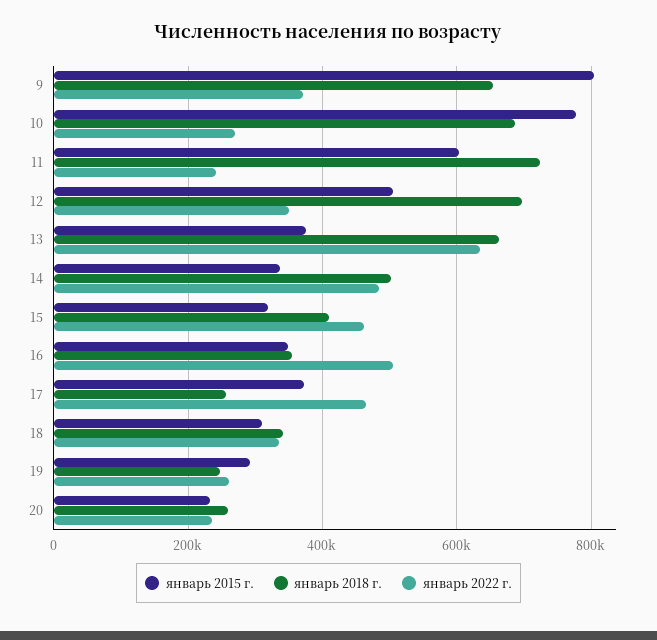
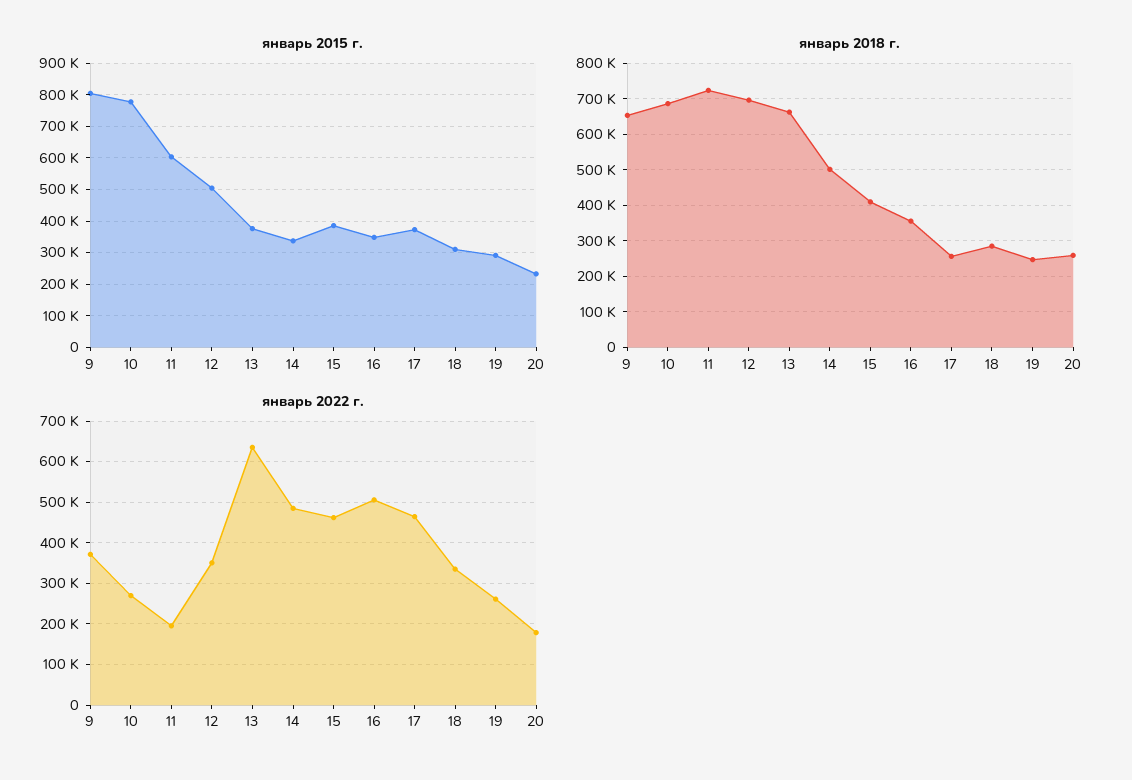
  {
    "январь 2015 г.": {
      "9": 800000,
      "10": 780000,
      "11": 600000,
      "12": 500000,
      "13": 380000,
      "14": 340000,
-     "15": 320000,
+     "15": 380000,
      "16": 340000,
      "17": 380000,
      "18": 320000,
      "19": 300000,
      "20": 240000
    },
    "январь 2018 г.": {
      "9": 660000,
      "10": 680000,
      "11": 720000,
      "12": 700000,
      "13": 660000,
      "14": 500000,
      "15": 400000,
      "16": 360000,
      "17": 260000,
-     "18": 340000,
+     "18": 280000,
      "19": 240000,
      "20": 260000
    },
    "январь 2022 г.": {
      "9": 380000,
      "10": 280000,
-     "11": 240000,
+     "11": 200000,
      "12": 360000,
      "13": 640000,
      "14": 480000,
      "15": 460000,
      "16": 500000,
      "17": 460000,
      "18": 340000,
      "19": 260000,
-     "20": 240000
+     "20": 180000
    }
  }

